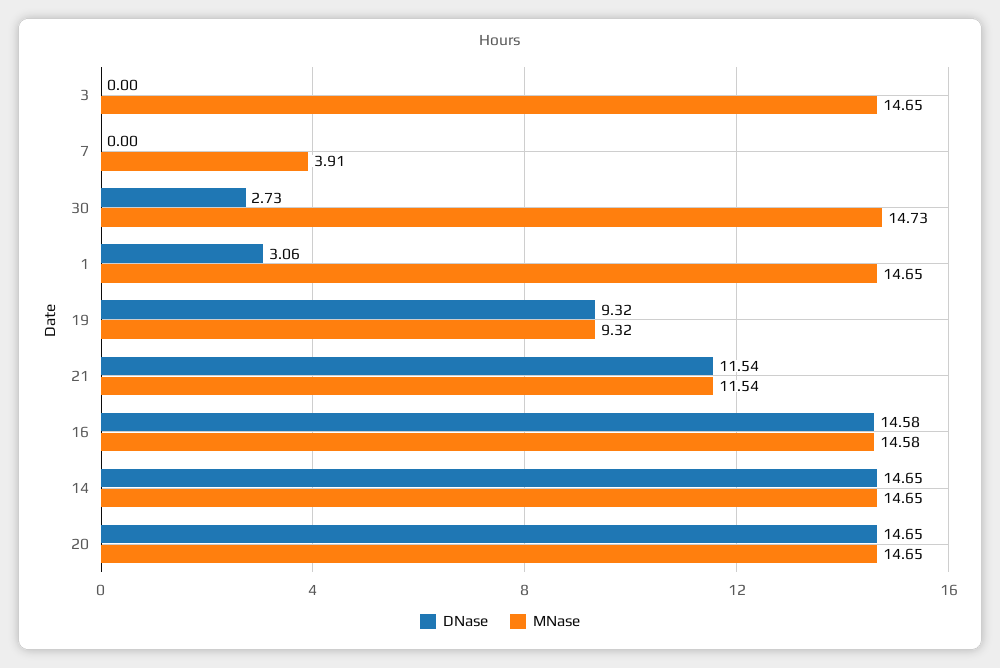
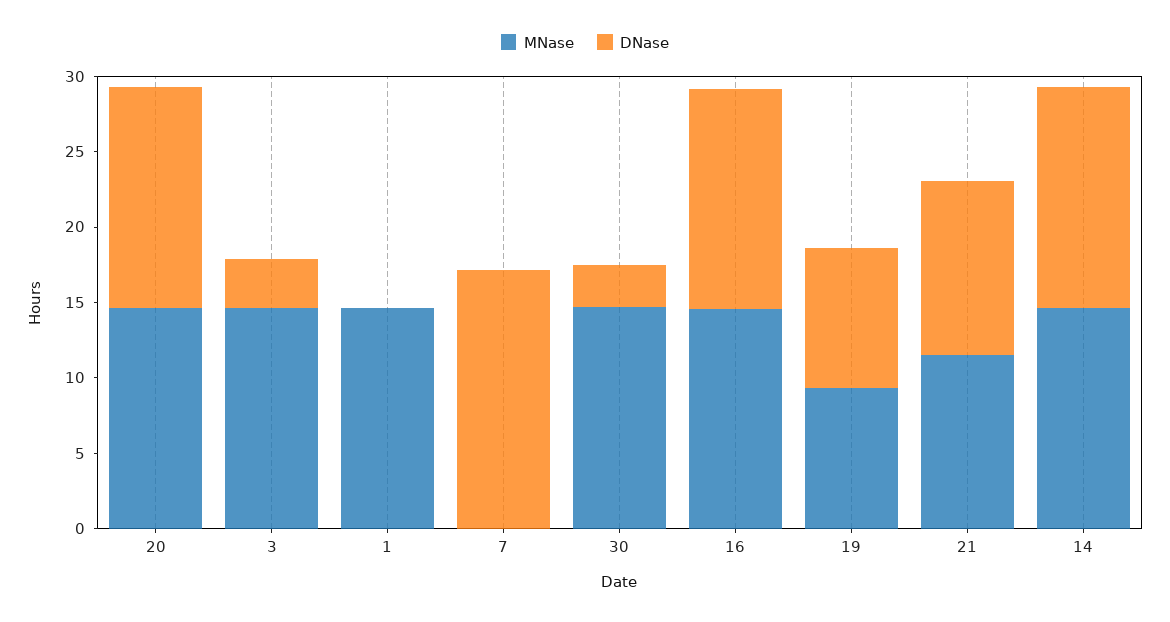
  {
    "DNase": {
-     "3": 0,
+     "3": 3,
-     "7": 0,
+     "7": 17,
      "30": 2.73,
-     "1": 3.06,
+     "1": 0,
      "19": 9.32,
      "21": 11.54,
      "16": 14.58,
      "14": 14.65,
      "20": 14.65
    },
    "MNase": {
      "3": 14.65,
-     "7": 3.91,
+     "7": 0,
      "30": 14.73,
      "1": 14.65,
      "19": 9.32,
      "21": 11.54,
      "16": 14.58,
      "14": 14.65,
      "20": 14.65
    }
  }

